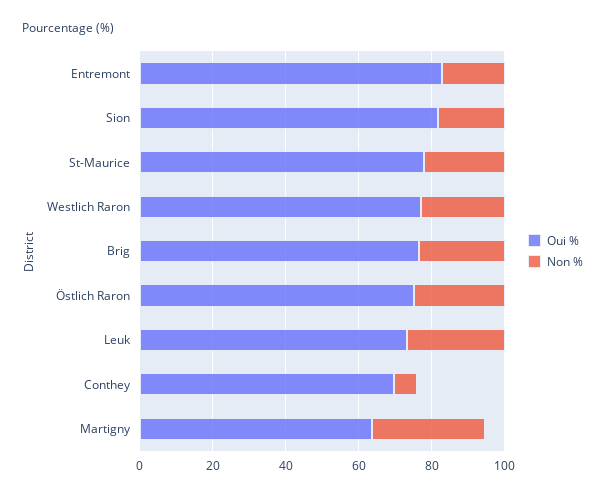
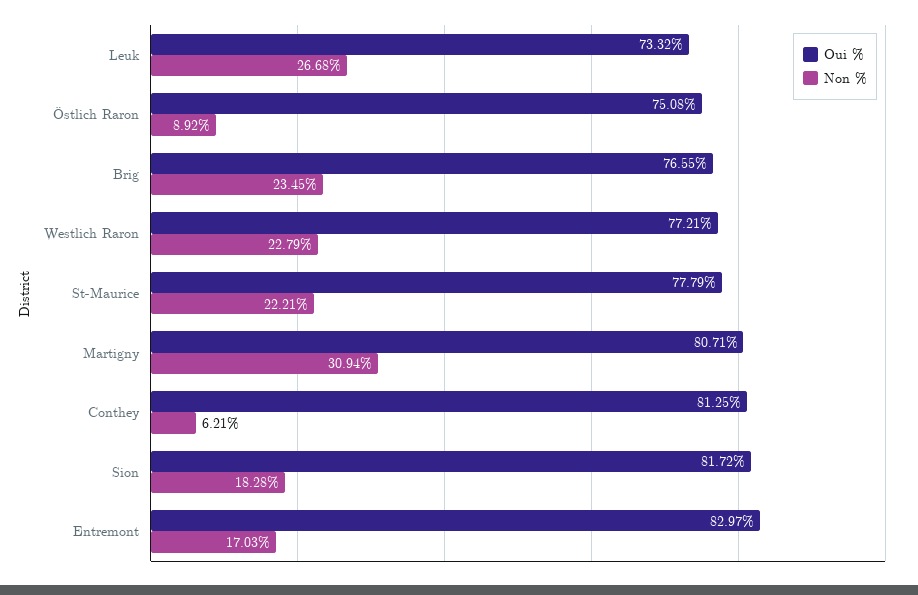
  {
    "Oui %": {
      "Entremont": 82.97,
      "Sion": 81.72,
      "St-Maurice": 77.79,
      "Westlich Raron": 77.21,
      "Brig": 76.55,
      "Östlich Raron": 75.08,
      "Leuk": 73.32,
-     "Conthey": 70,
+     "Conthey": 81.25,
-     "Martigny": 65
+     "Martigny": 80.71
    },
    "Non %": {
      "Entremont": 17.03,
      "Sion": 18.28,
      "St-Maurice": 22.21,
      "Westlich Raron": 22.79,
      "Brig": 23.45,
-     "Östlich Raron": 25,
+     "Östlich Raron": 8.92,
      "Leuk": 26.68,
      "Conthey": 6.21,
      "Martigny": 30.94
    }
  }

